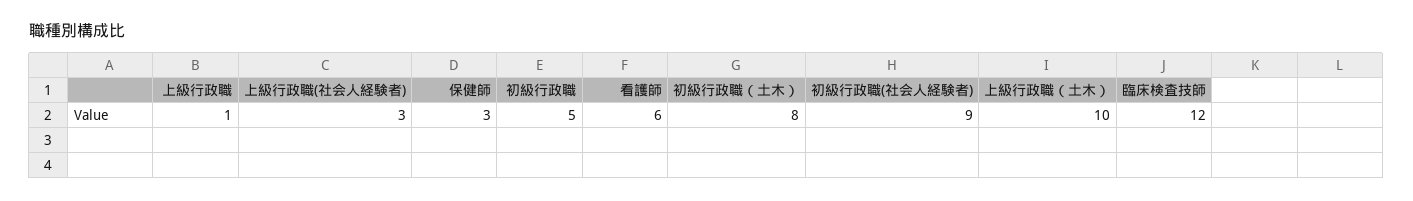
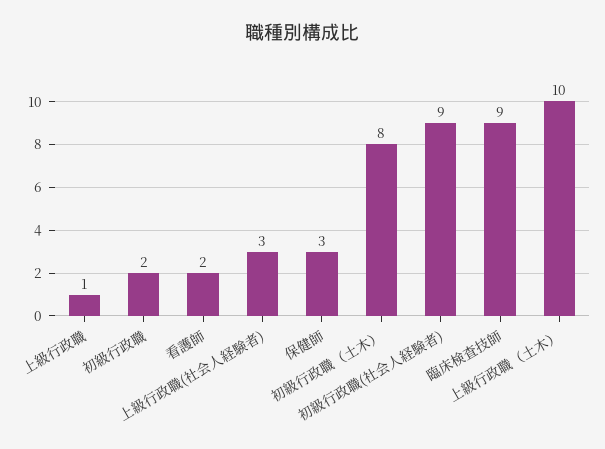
  {
    "上級行政職": 1,
    "上級行政職(社会人経験者)": 3,
    "保健師": 3,
-   "初級行政職": 5,
+   "初級行政職": 2,
-   "看護師": 6,
+   "看護師": 2,
    "初級行政職（土木）": 8,
    "初級行政職(社会人経験者)": 9,
    "上級行政職（土木）": 10,
-   "臨床検査技師": 12
+   "臨床検査技師": 9
  }

